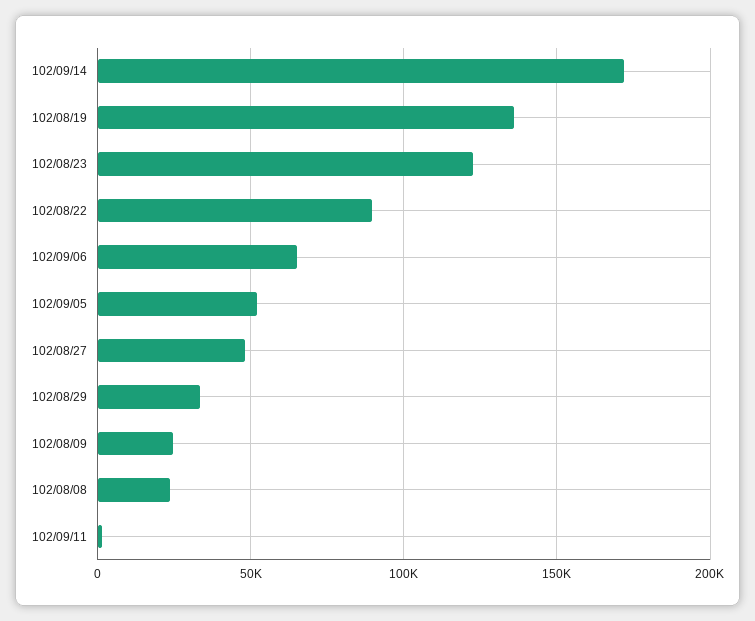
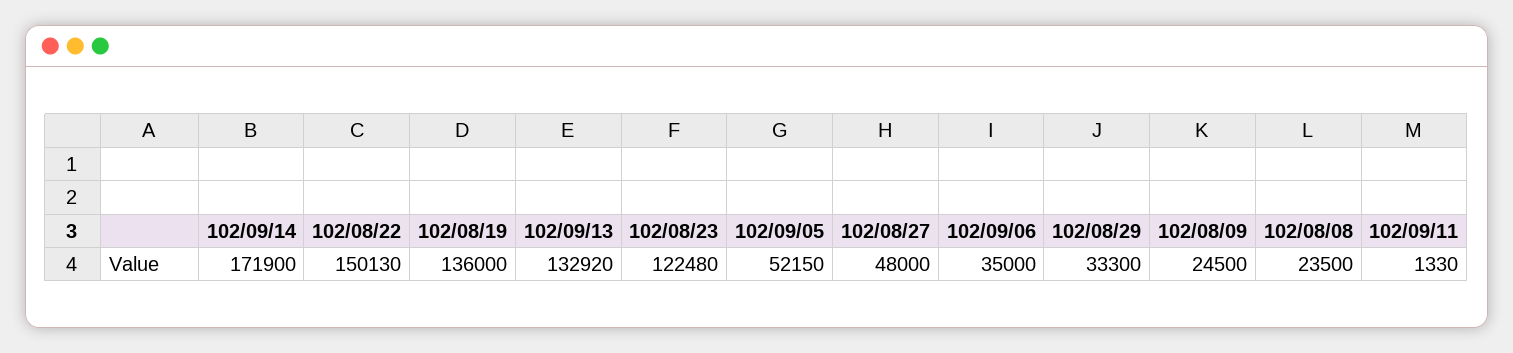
  {
    "102/09/14": 171900,
    "102/08/19": 136000,
    "102/08/23": 122480,
-   "102/08/22": 90000,
+   "102/08/22": 150130,
-   "102/09/06": 65000,
+   "102/09/06": 35000,
    "102/09/05": 52150,
    "102/08/27": 48000,
    "102/08/29": 33300,
    "102/08/09": 24500,
    "102/08/08": 23500,
-   "102/09/11": 1330
+   "102/09/11": 1330,
+   "102/09/13": 132920
  }

